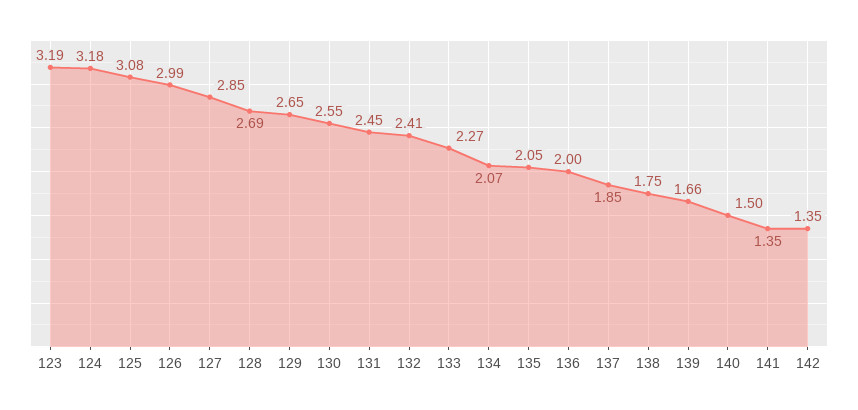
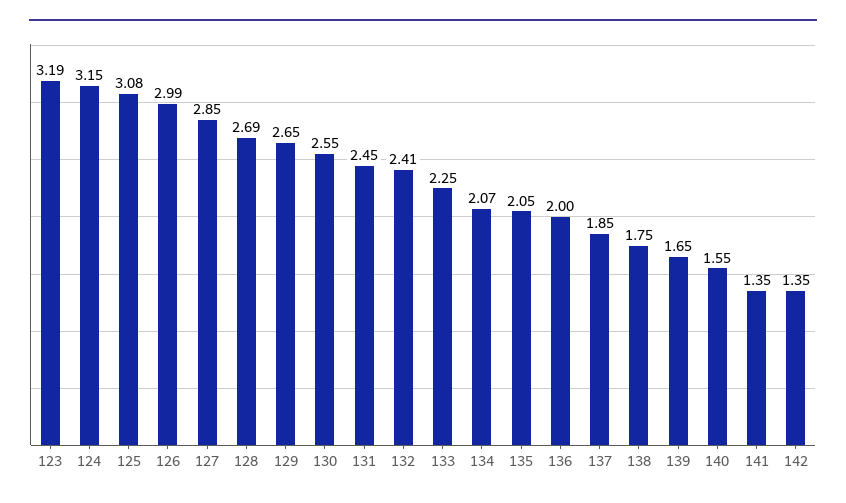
  {
    "123": 3.19,
-   "124": 3.18,
+   "124": 3.15,
    "125": 3.08,
    "126": 2.99,
    "127": 2.85,
    "128": 2.69,
    "129": 2.65,
    "130": 2.55,
    "131": 2.45,
    "132": 2.41,
-   "133": 2.27,
+   "133": 2.25,
    "134": 2.07,
    "135": 2.05,
    "136": 2,
    "137": 1.85,
    "138": 1.75,
-   "139": 1.66,
+   "139": 1.65,
-   "140": 1.5,
+   "140": 1.55,
    "141": 1.35,
    "142": 1.35
  }

